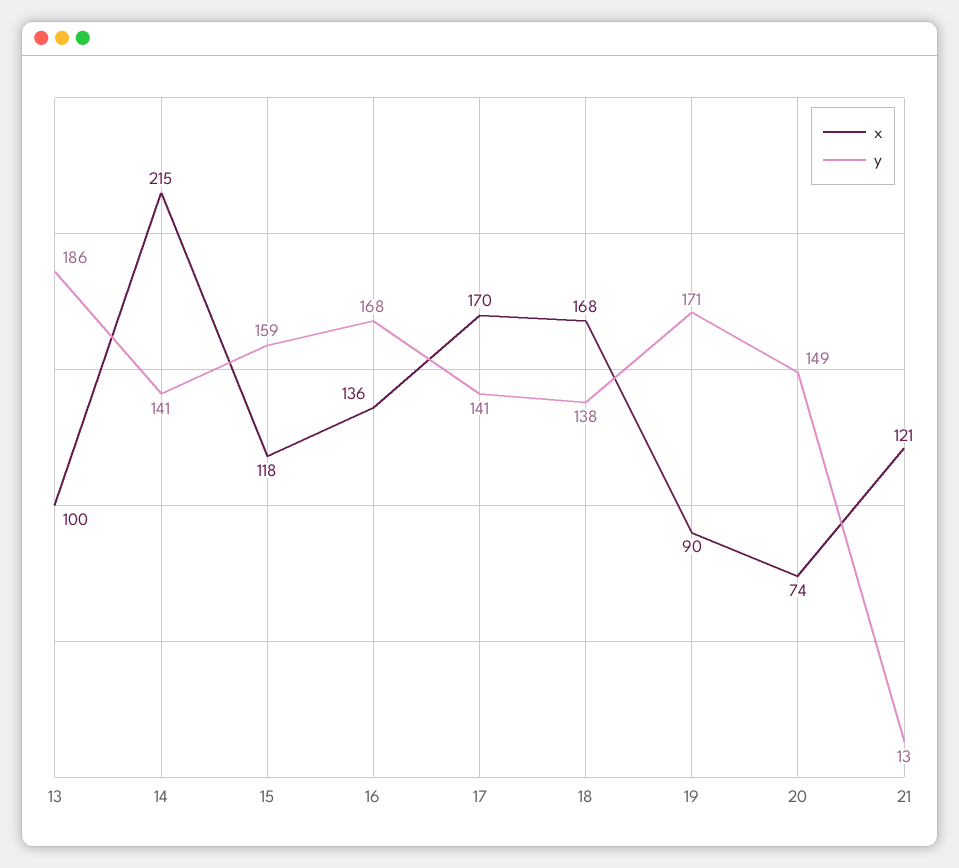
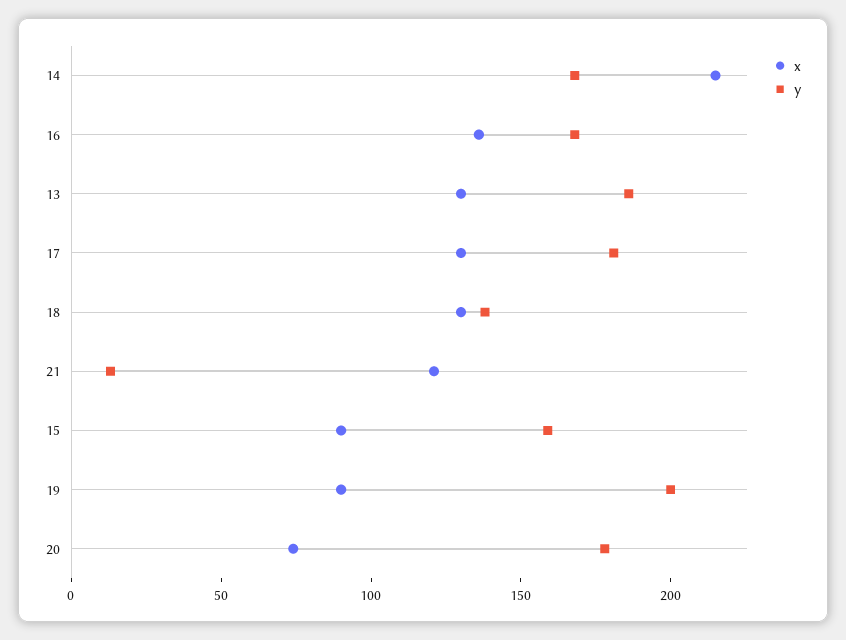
  {
    "x": {
-     "13": 100,
+     "13": 130,
      "14": 215,
-     "15": 118,
+     "15": 90,
      "16": 136,
-     "17": 170,
+     "17": 130,
-     "18": 168,
+     "18": 130,
      "19": 90,
      "20": 74,
      "21": 121
    },
    "y": {
      "13": 186,
-     "14": 141,
+     "14": 170,
      "15": 159,
      "16": 168,
-     "17": 141,
+     "17": 180,
      "18": 138,
-     "19": 171,
+     "19": 200,
-     "20": 149,
+     "20": 180,
      "21": 13
    }
  }

